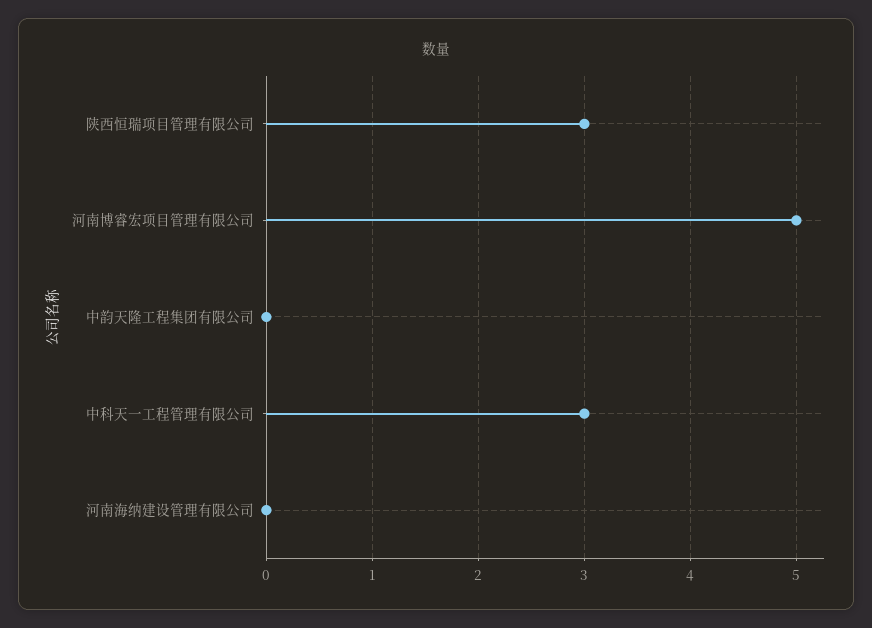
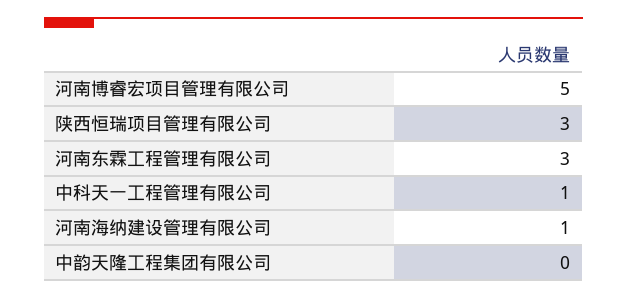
  {
    "陕西恒瑞项目管理有限公司": 3,
    "河南博睿宏项目管理有限公司": 5,
    "中韵天隆工程集团有限公司": 0,
-   "中科天一工程管理有限公司": 3,
+   "中科天一工程管理有限公司": 1,
-   "河南海纳建设管理有限公司": 0
+   "河南海纳建设管理有限公司": 1,
+   "河南东霖工程管理有限公司": 3
  }

